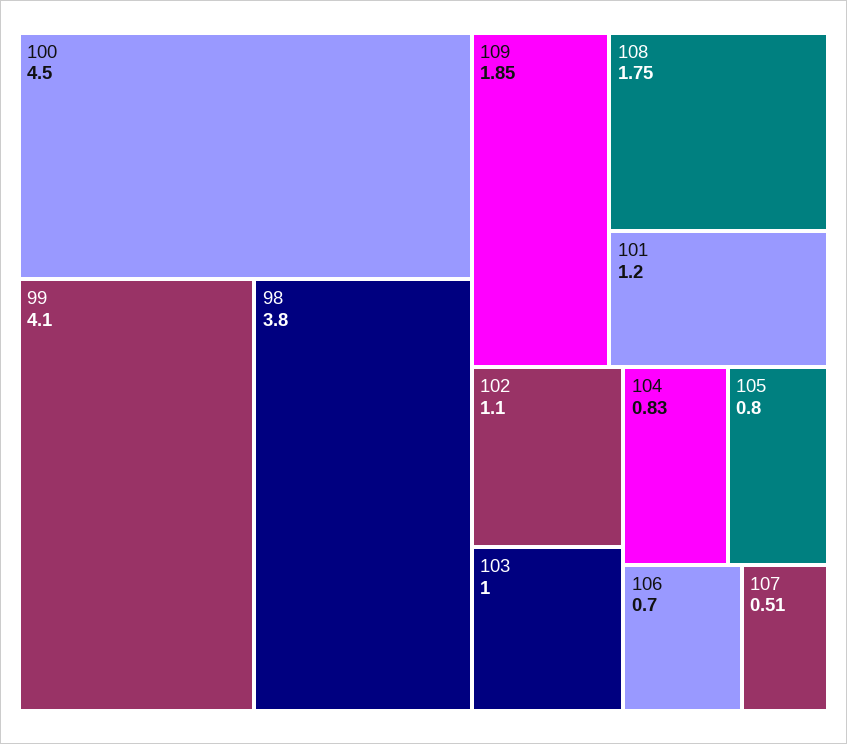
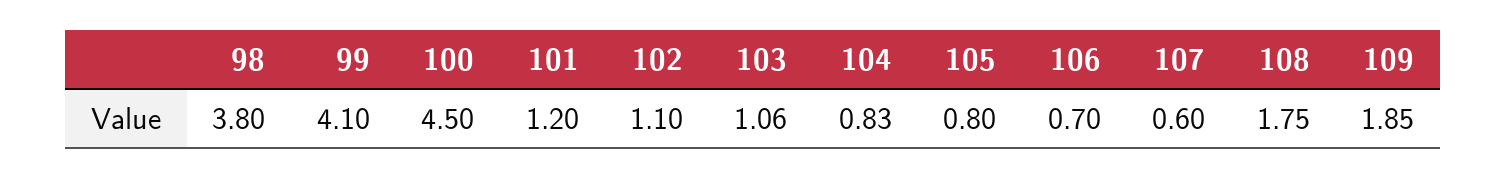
  {
    "100": 4.5,
    "99": 4.1,
    "98": 3.8,
    "109": 1.85,
    "108": 1.75,
    "101": 1.2,
    "102": 1.1,
-   "103": 1,
+   "103": 1.06,
    "104": 0.83,
    "105": 0.8,
    "106": 0.7,
-   "107": 0.51
+   "107": 0.6
  }

